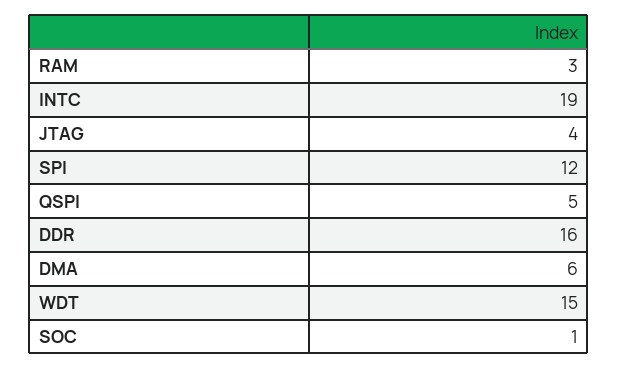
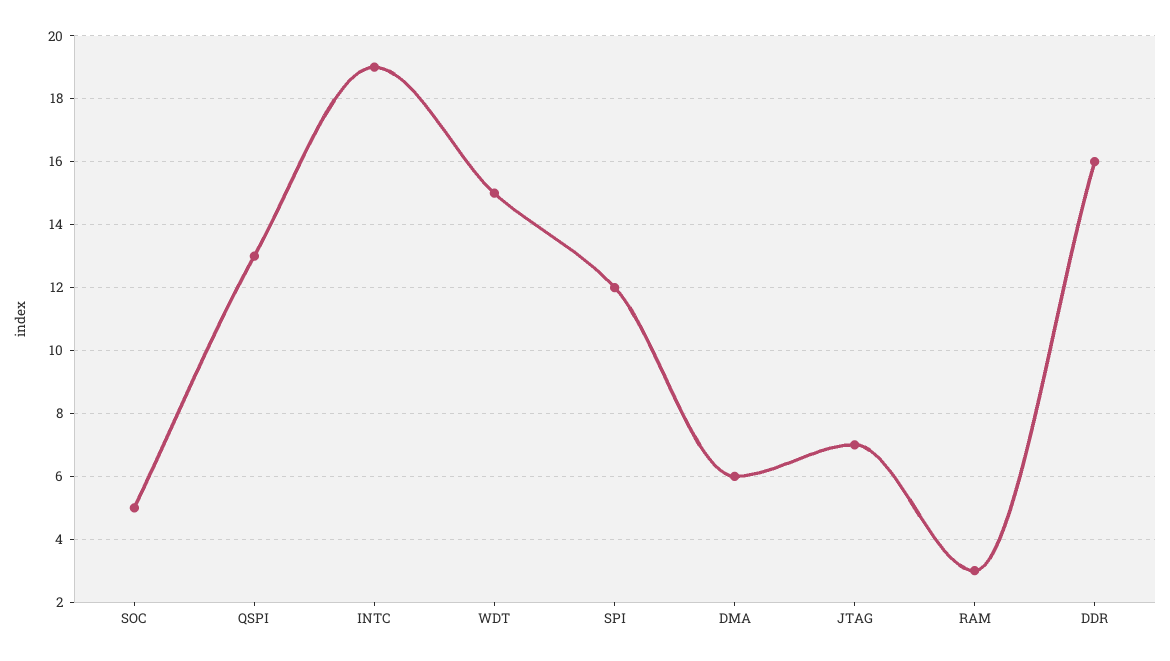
  {
    "RAM": 3,
    "INTC": 19,
-   "JTAG": 4,
+   "JTAG": 7,
    "SPI": 12,
-   "QSPI": 5,
+   "QSPI": 13,
    "DDR": 16,
    "DMA": 6,
    "WDT": 15,
-   "SOC": 1
+   "SOC": 5
  }

